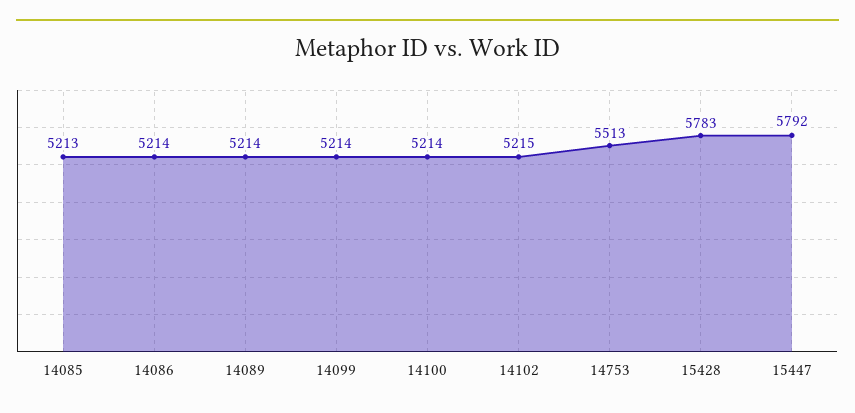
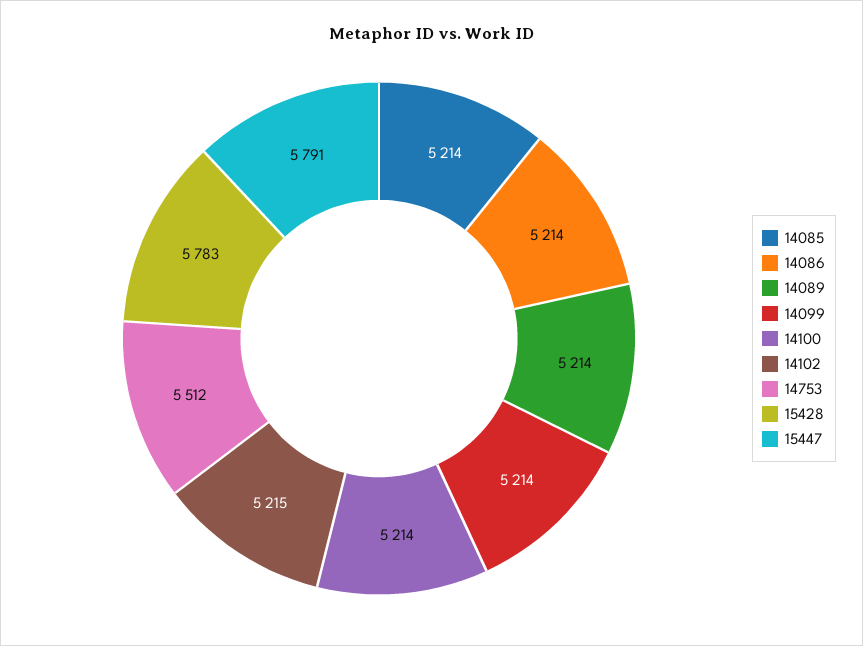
  {
-   "14085": 5213,
+   "14085": 5214,
    "14086": 5214,
    "14089": 5214,
    "14099": 5214,
    "14100": 5214,
    "14102": 5215,
-   "14753": 5513,
+   "14753": 5512,
    "15428": 5783,
-   "15447": 5792
+   "15447": 5791
  }

